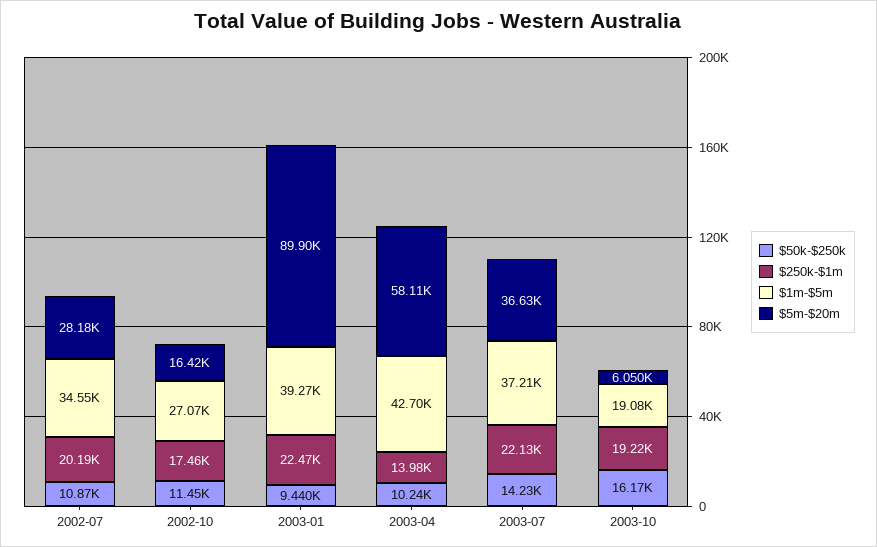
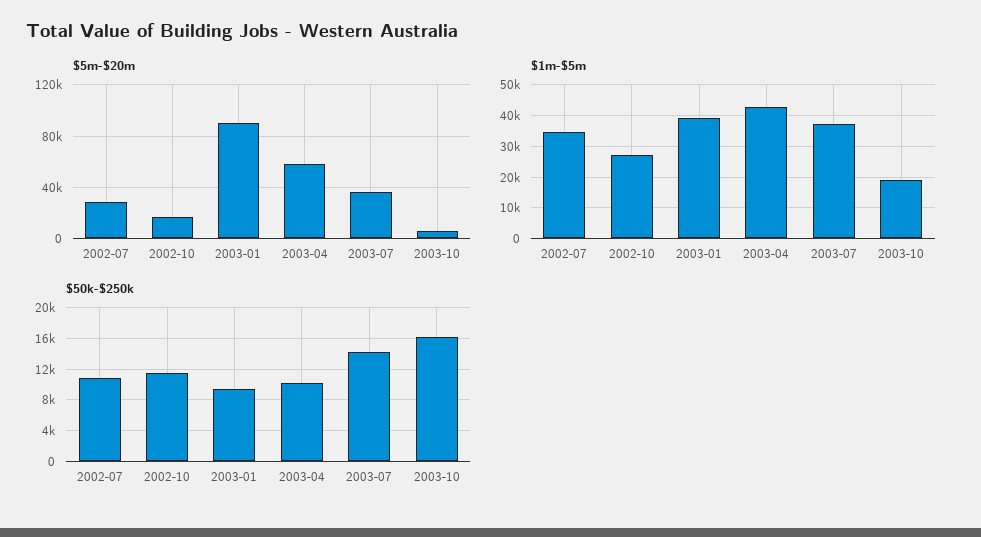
  {
    "$50k-$250k": {
      "2002-07": 10870,
      "2002-10": 11450,
      "2003-01": 9440,
      "2003-04": 10240,
      "2003-07": 14230,
      "2003-10": 16170
    },
-   "$250k-$1m": {
-     "2002-07": 20190,
-     "2002-10": 17460,
-     "2003-01": 22470,
-     "2003-04": 13980,
-     "2003-07": 22130,
-     "2003-10": 19220
-   },
    "$1m-$5m": {
      "2002-07": 34550,
      "2002-10": 27070,
      "2003-01": 39270,
      "2003-04": 42700,
      "2003-07": 37210,
      "2003-10": 19080
    },
    "$5m-$20m": {
      "2002-07": 28180,
      "2002-10": 16420,
      "2003-01": 89900,
      "2003-04": 58110,
      "2003-07": 36630,
      "2003-10": 6050
    }
  }

